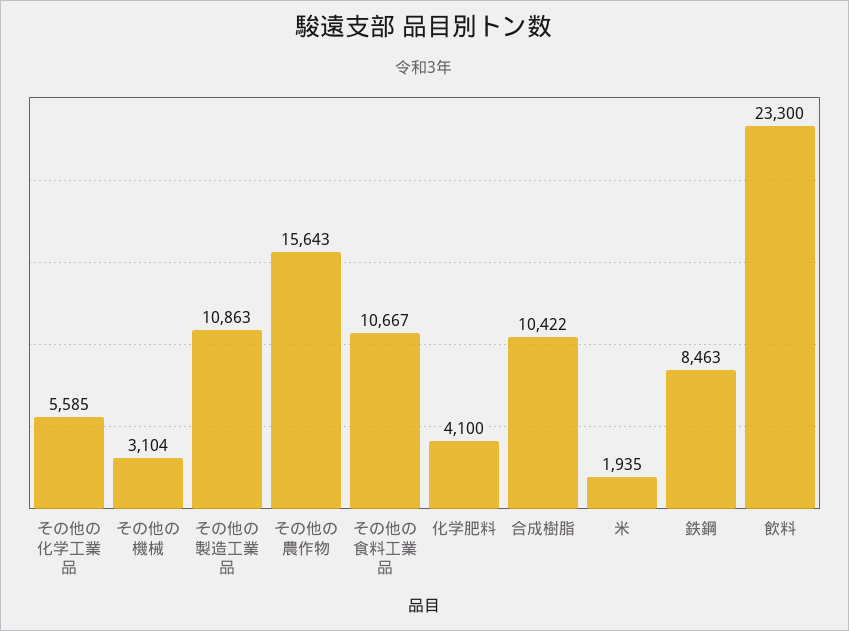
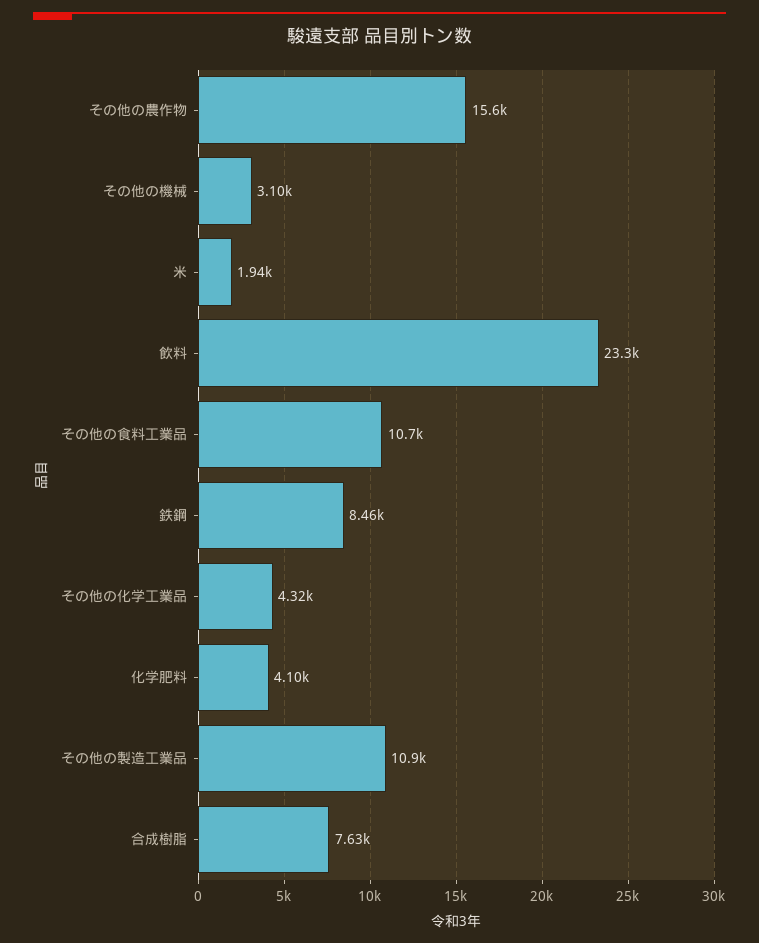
  {
-   "その他の化学工業品": 5585,
+   "その他の化学工業品": 4320,
    "その他の機械": 3104,
    "その他の製造工業品": 10863,
    "その他の農作物": 15643,
    "その他の食料工業品": 10667,
    "化学肥料": 4100,
-   "合成樹脂": 10422,
+   "合成樹脂": 7630,
    "米": 1935,
    "鉄鋼": 8463,
    "飲料": 23300
  }

